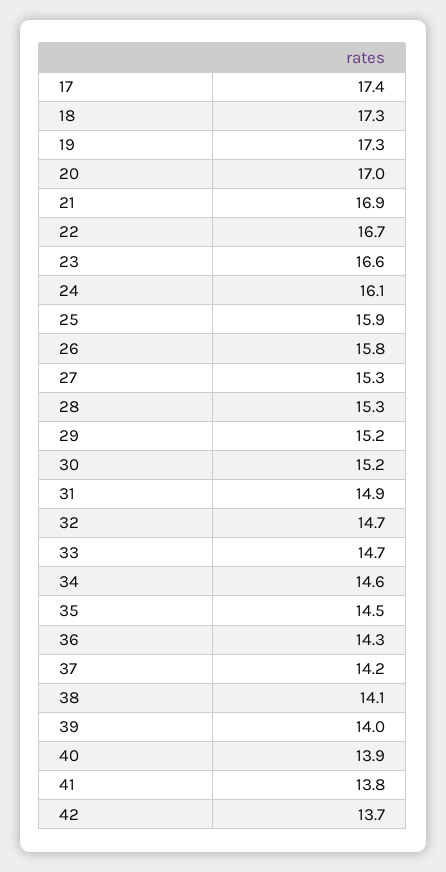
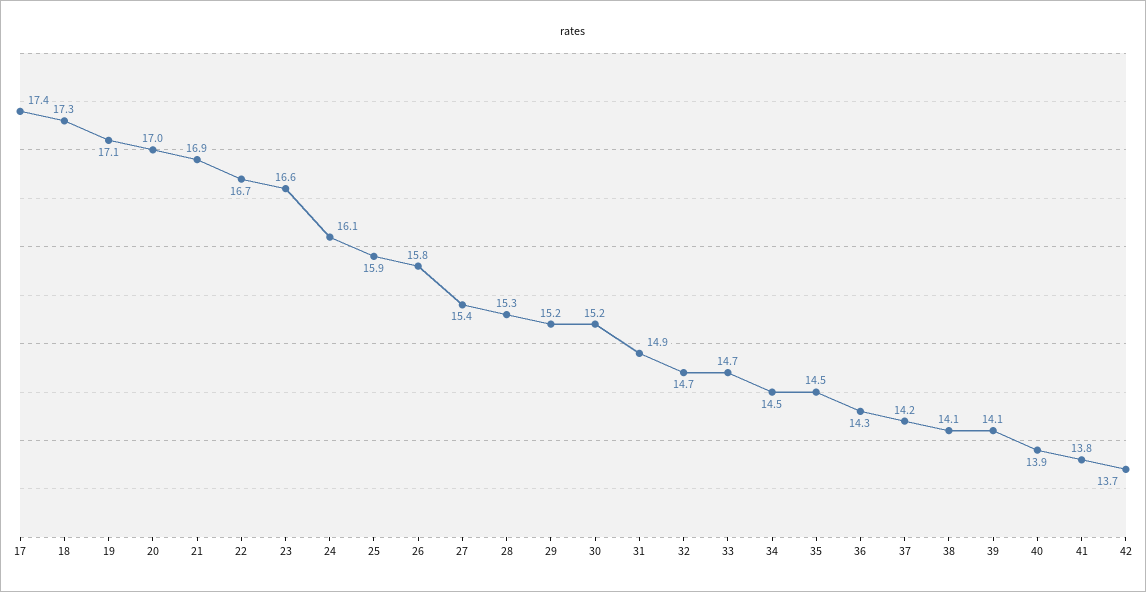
  {
    "17": 17.4,
    "18": 17.3,
-   "19": 17.3,
+   "19": 17.1,
    "20": 17,
    "21": 16.9,
    "22": 16.7,
    "23": 16.6,
    "24": 16.1,
    "25": 15.9,
    "26": 15.8,
-   "27": 15.3,
+   "27": 15.4,
    "28": 15.3,
    "29": 15.2,
    "30": 15.2,
    "31": 14.9,
    "32": 14.7,
    "33": 14.7,
-   "34": 14.6,
+   "34": 14.5,
    "35": 14.5,
    "36": 14.3,
    "37": 14.2,
    "38": 14.1,
-   "39": 14,
+   "39": 14.1,
    "40": 13.9,
    "41": 13.8,
    "42": 13.7
  }

